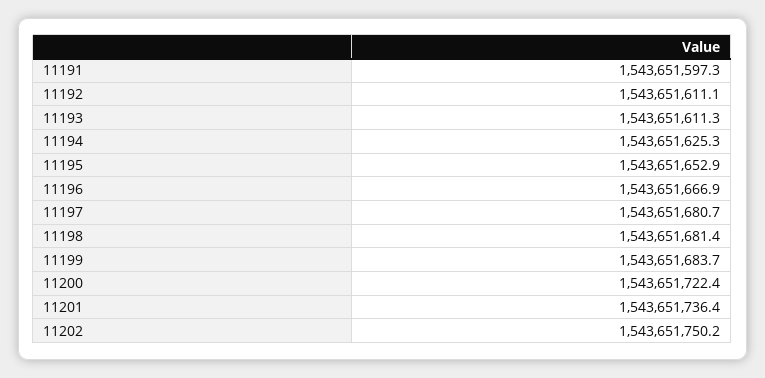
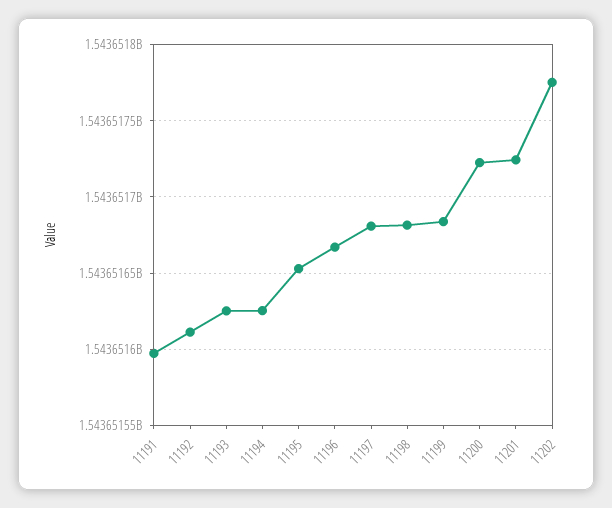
  {
    "11191": 1543651597.3,
    "11192": 1543651611.1,
-   "11193": 1543651611.3,
+   "11193": 1543651625,
    "11194": 1543651625.3,
    "11195": 1543651652.9,
    "11196": 1543651666.9,
    "11197": 1543651680.7,
    "11198": 1543651681.4,
    "11199": 1543651683.7,
    "11200": 1543651722.4,
-   "11201": 1543651736.4,
+   "11201": 1543651725,
-   "11202": 1543651750.2
+   "11202": 1543651775
  }

